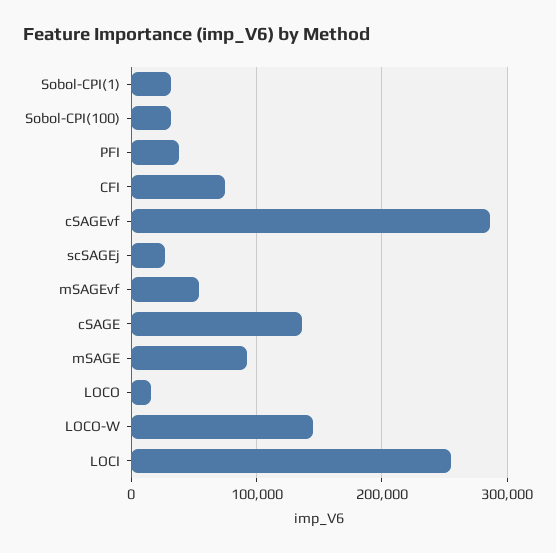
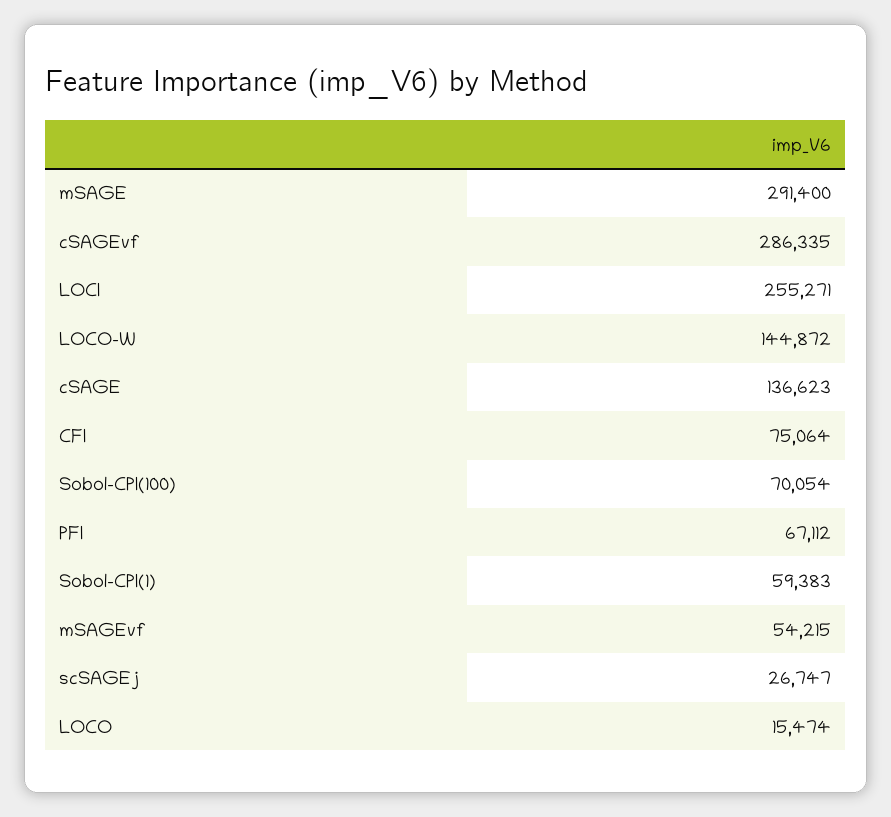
  {
-   "Sobol-CPI(1)": 30000,
+   "Sobol-CPI(1)": 59383,
-   "Sobol-CPI(100)": 30000,
+   "Sobol-CPI(100)": 70054,
-   "PFI": 40000,
+   "PFI": 67112,
    "CFI": 75064,
    "cSAGEvf": 286335,
    "scSAGEj": 26747,
    "mSAGEvf": 54215,
    "cSAGE": 136623,
-   "mSAGE": 90000,
+   "mSAGE": 291400,
    "LOCO": 15474,
    "LOCO-W": 144872,
    "LOCI": 255271
  }

